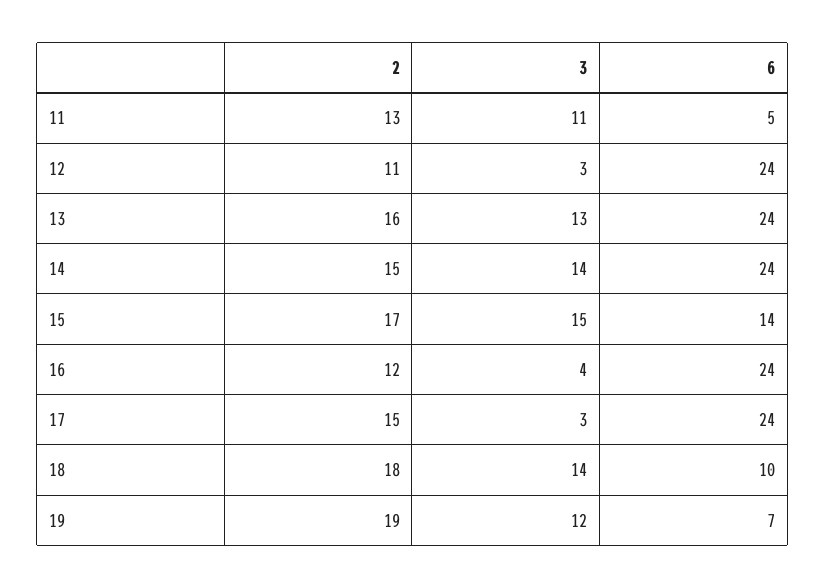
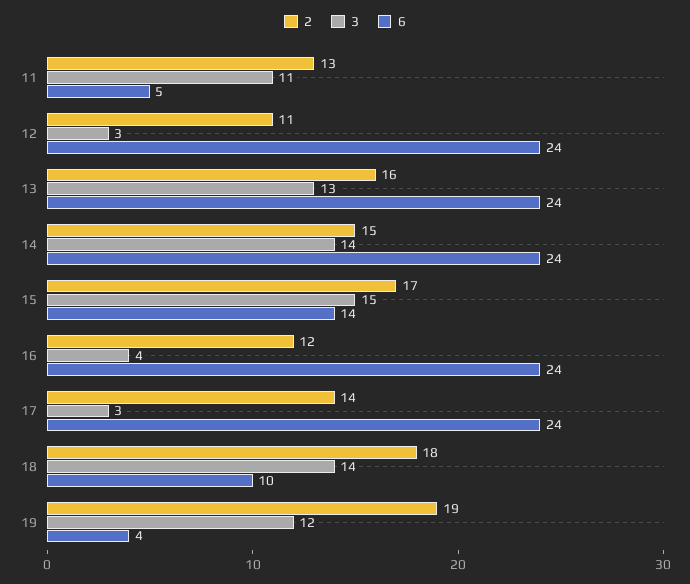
  {
    "2": {
      "11": 13,
      "12": 11,
      "13": 16,
      "14": 15,
      "15": 17,
      "16": 12,
-     "17": 15,
+     "17": 14,
      "18": 18,
      "19": 19
    },
    "3": {
      "11": 11,
      "12": 3,
      "13": 13,
      "14": 14,
      "15": 15,
      "16": 4,
      "17": 3,
      "18": 14,
      "19": 12
    },
    "6": {
      "11": 5,
      "12": 24,
      "13": 24,
      "14": 24,
      "15": 14,
      "16": 24,
      "17": 24,
      "18": 10,
-     "19": 7
+     "19": 4
    }
  }

